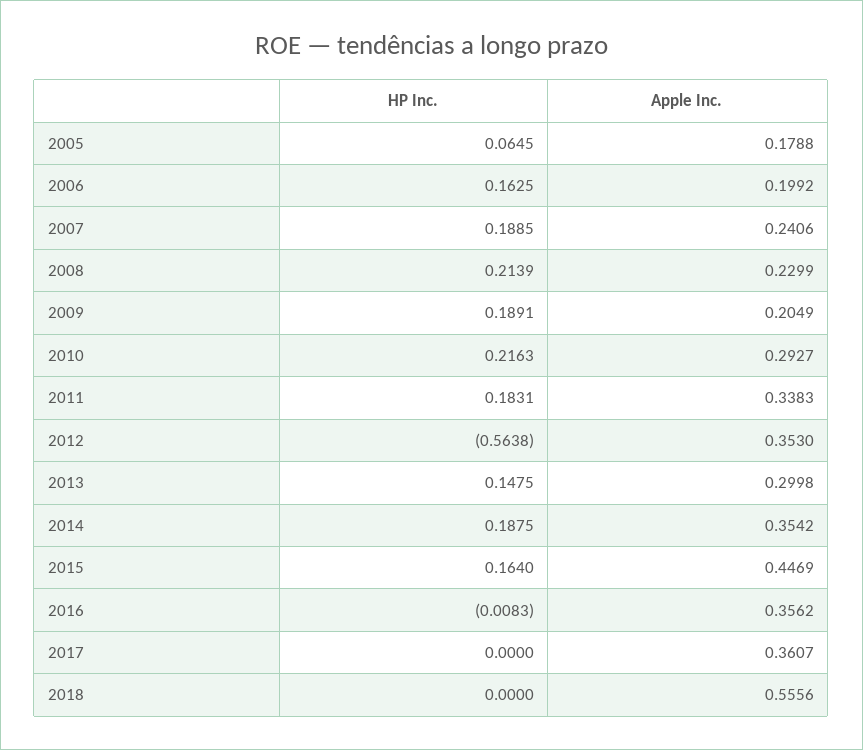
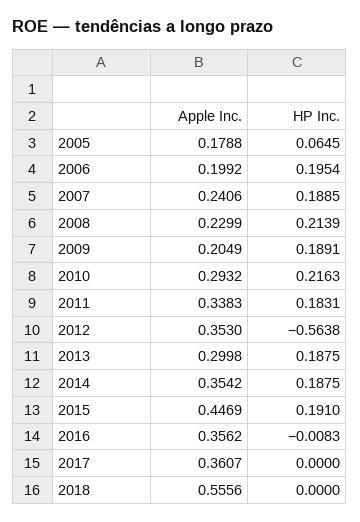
  {
    "HP Inc.": {
      "2005": 0.0645,
-     "2006": 0.1625,
+     "2006": 0.1954,
      "2007": 0.1885,
      "2008": 0.2139,
      "2009": 0.1891,
      "2010": 0.2163,
      "2011": 0.1831,
      "2012": -0.5638,
-     "2013": 0.1475,
+     "2013": 0.1875,
      "2014": 0.1875,
-     "2015": 0.164,
+     "2015": 0.191,
      "2016": -0.0083,
      "2017": 0,
      "2018": 0
    },
    "Apple Inc.": {
      "2005": 0.1788,
      "2006": 0.1992,
      "2007": 0.2406,
      "2008": 0.2299,
      "2009": 0.2049,
-     "2010": 0.2927,
+     "2010": 0.2932,
      "2011": 0.3383,
      "2012": 0.353,
      "2013": 0.2998,
      "2014": 0.3542,
      "2015": 0.4469,
      "2016": 0.3562,
      "2017": 0.3607,
      "2018": 0.5556
    }
  }

